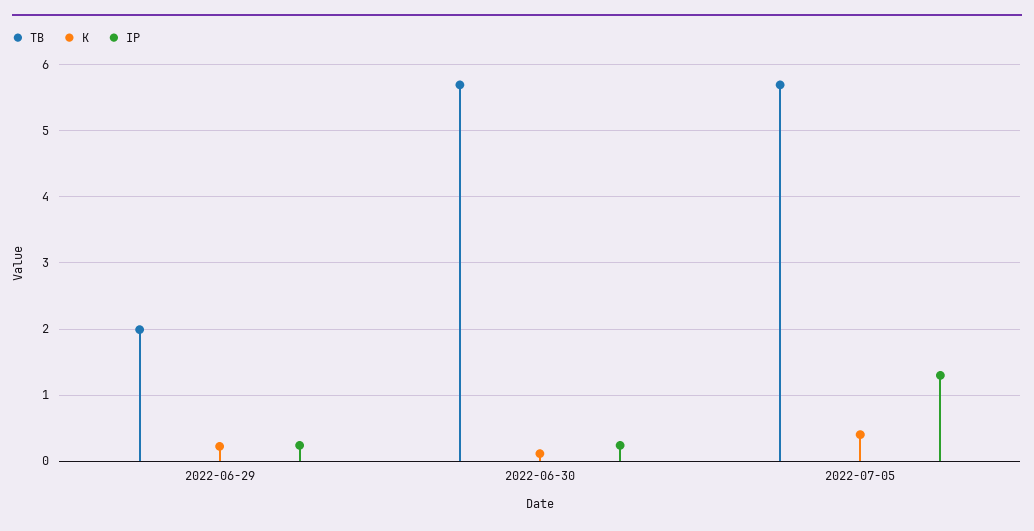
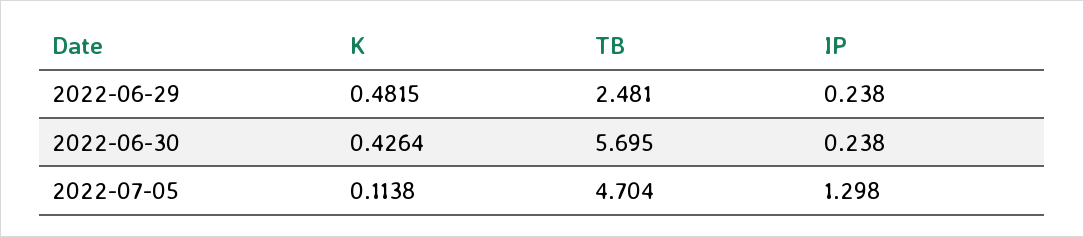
  {
    "TB": {
-     "2022-06-29": 2,
+     "2022-06-29": 2.481,
      "2022-06-30": 5.695,
-     "2022-07-05": 5.7
+     "2022-07-05": 4.704
    },
    "K": {
-     "2022-06-29": 0.2,
+     "2022-06-29": 0.4815,
-     "2022-06-30": 0.1,
+     "2022-06-30": 0.4264,
-     "2022-07-05": 0.4
+     "2022-07-05": 0.1138
    },
    "IP": {
      "2022-06-29": 0.238,
      "2022-06-30": 0.238,
      "2022-07-05": 1.298
    }
  }

